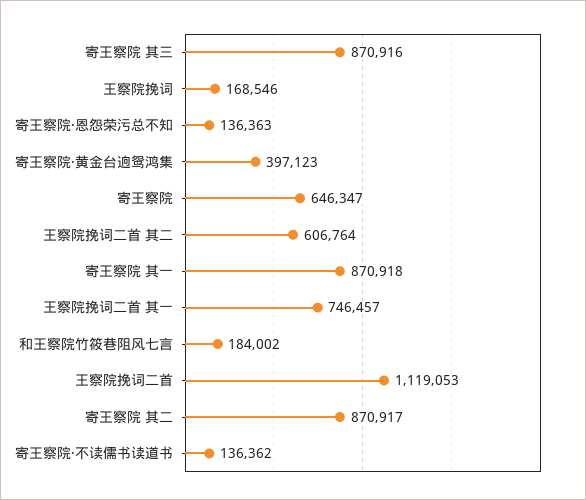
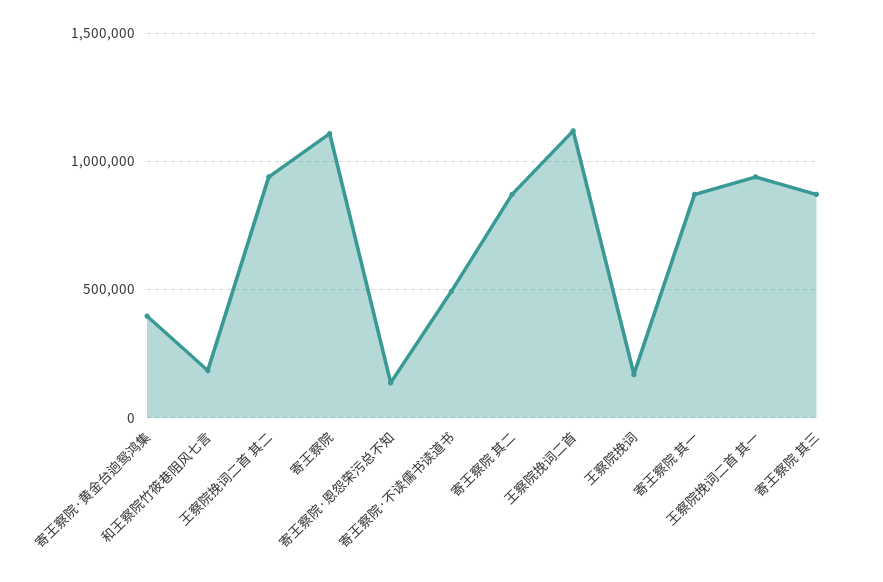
  {
    "寄王察院 其三": 870916,
    "王察院挽词": 168546,
    "寄王察院·恩怨荣污总不知": 136363,
    "寄王察院·黄金台逈鸳鸿集": 397123,
-   "寄王察院": 646347,
+   "寄王察院": 1100000,
-   "王察院挽词二首 其二": 606764,
+   "王察院挽词二首 其二": 950000,
    "寄王察院 其一": 870918,
-   "王察院挽词二首 其一": 746457,
+   "王察院挽词二首 其一": 950000,
    "和王察院竹筱巷阻风七言": 184002,
    "王察院挽词二首": 1119053,
    "寄王察院 其二": 870917,
-   "寄王察院·不读儒书读道书": 136362
+   "寄王察院·不读儒书读道书": 500000
  }

